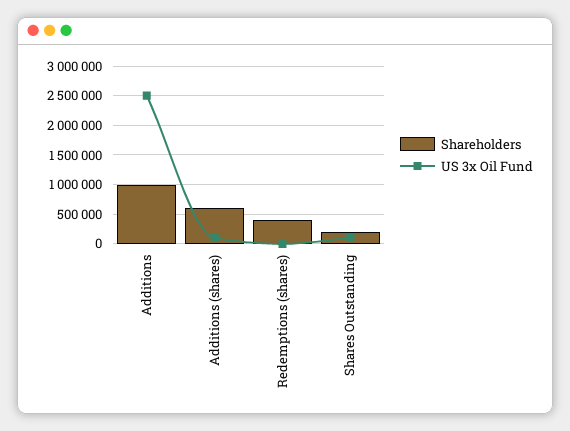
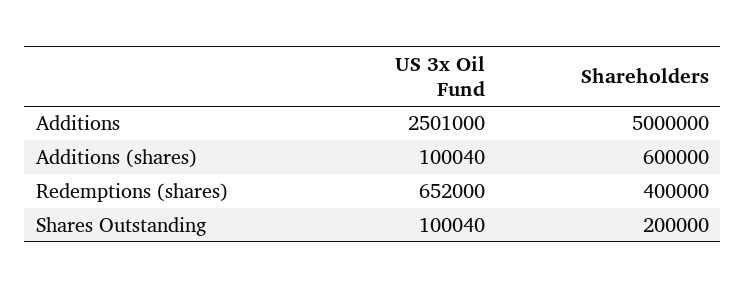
  {
    "Shareholders": {
-     "Additions": 1000000,
+     "Additions": 5000000,
      "Additions (shares)": 600000,
      "Redemptions (shares)": 400000,
      "Shares Outstanding": 200000
    },
    "US 3x Oil Fund": {
      "Additions": 2501000,
      "Additions (shares)": 100040,
-     "Redemptions (shares)": 0,
+     "Redemptions (shares)": 652000,
      "Shares Outstanding": 100040
    }
  }

